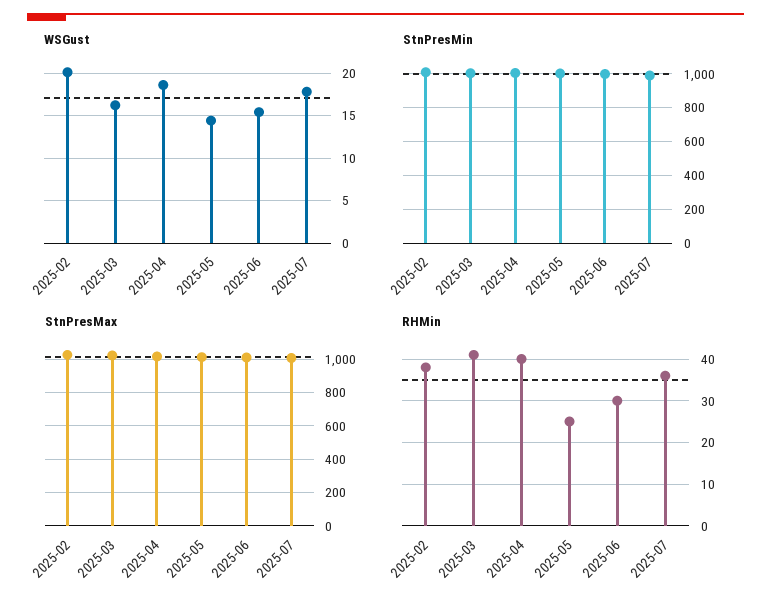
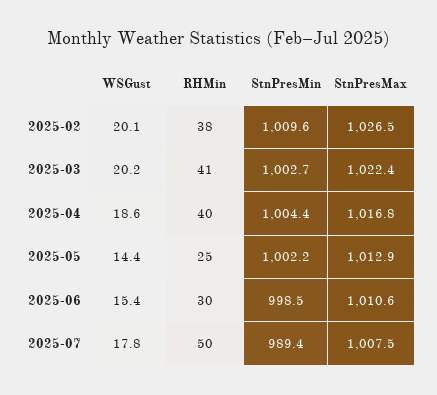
  {
    "WSGust": {
      "2025-02": 20.1,
-     "2025-03": 16,
+     "2025-03": 20.2,
      "2025-04": 18.6,
      "2025-05": 14.4,
      "2025-06": 15.4,
      "2025-07": 17.8
    },
    "StnPresMin": {
      "2025-02": 1009.6,
      "2025-03": 1002.7,
      "2025-04": 1004.4,
      "2025-05": 1002.2,
      "2025-06": 998.5,
      "2025-07": 989.4
    },
    "StnPresMax": {
      "2025-02": 1026.5,
      "2025-03": 1022.4,
      "2025-04": 1016.8,
      "2025-05": 1012.9,
      "2025-06": 1010.6,
      "2025-07": 1007.5
    },
    "RHMin": {
      "2025-02": 38,
      "2025-03": 41,
      "2025-04": 40,
      "2025-05": 25,
      "2025-06": 30,
-     "2025-07": 35
+     "2025-07": 50
    }
  }

